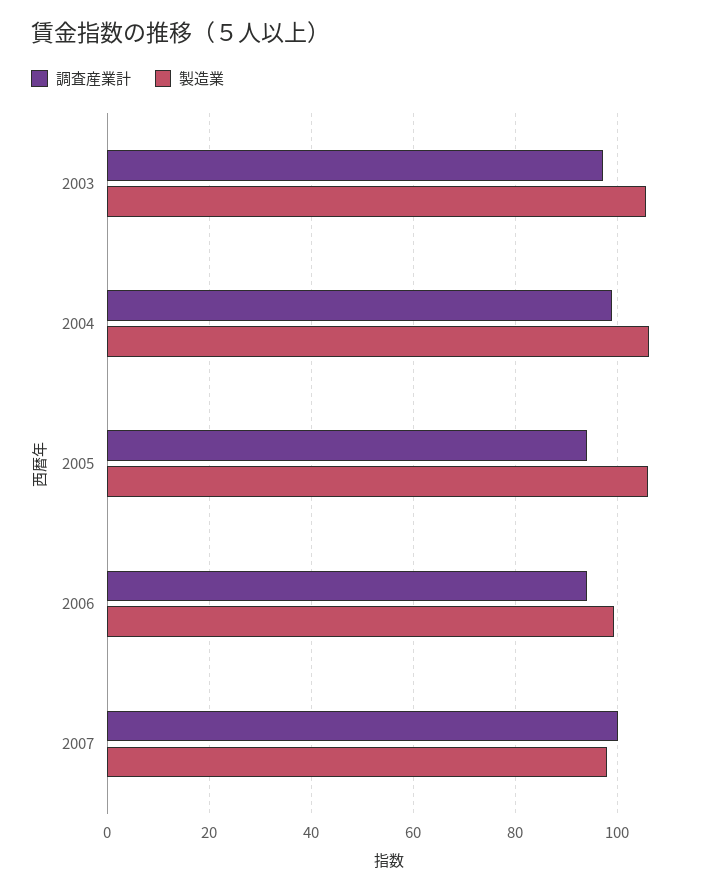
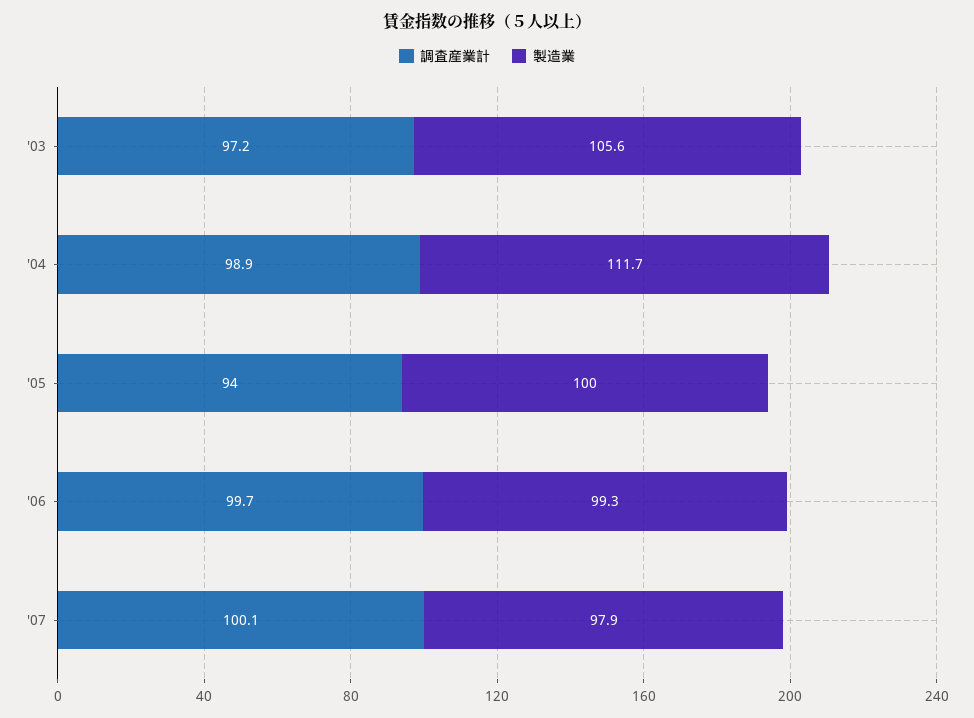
  {
    "調査産業計": {
      "2003": 97.2,
      "2004": 98.9,
      "2005": 94,
-     "2006": 94,
+     "2006": 99.7,
      "2007": 100.1
    },
    "製造業": {
      "2003": 105.6,
-     "2004": 106,
+     "2004": 111.7,
-     "2005": 106,
+     "2005": 100,
      "2006": 99.3,
      "2007": 97.9
    }
  }

